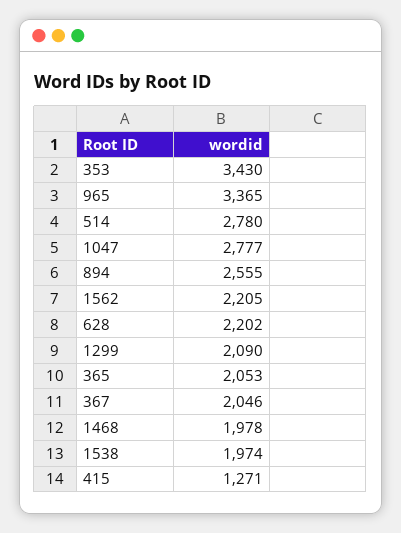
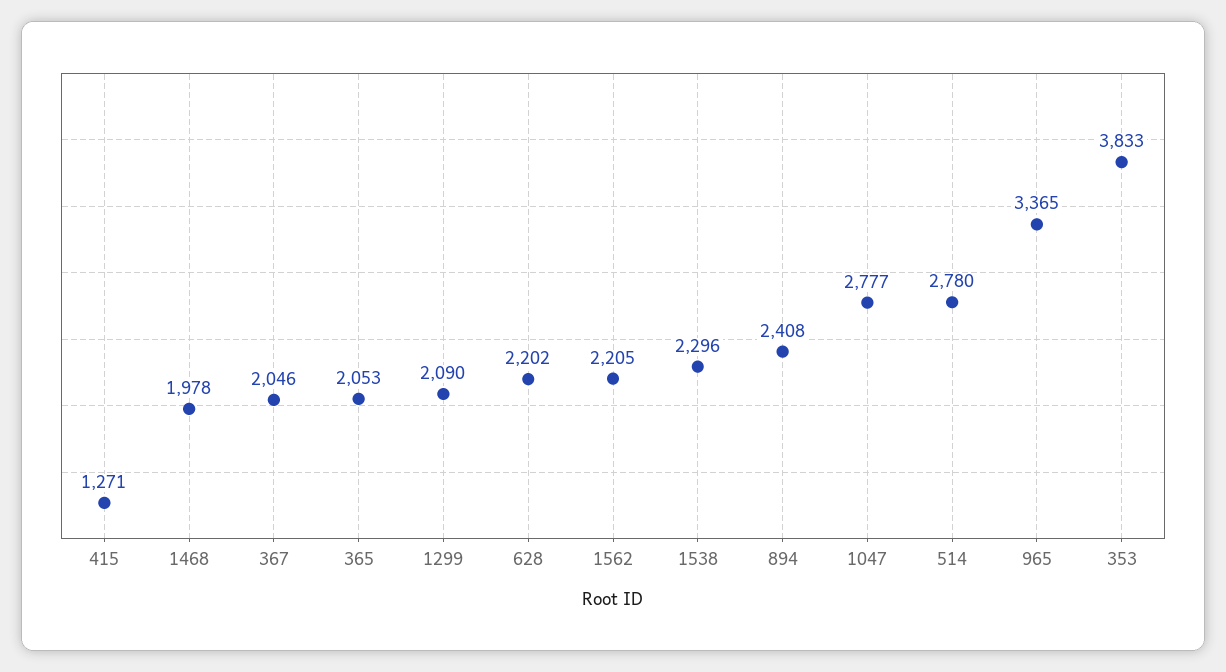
  {
-   "353": 3430,
+   "353": 3833,
    "965": 3365,
    "514": 2780,
    "1047": 2777,
-   "894": 2555,
+   "894": 2408,
    "1562": 2205,
    "628": 2202,
    "1299": 2090,
    "365": 2053,
    "367": 2046,
    "1468": 1978,
-   "1538": 1974,
+   "1538": 2296,
    "415": 1271
  }

